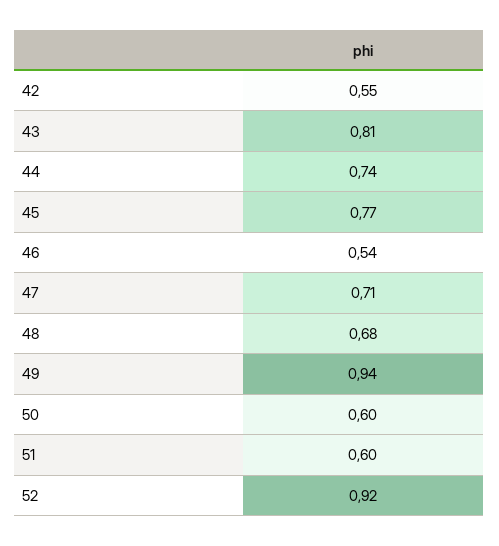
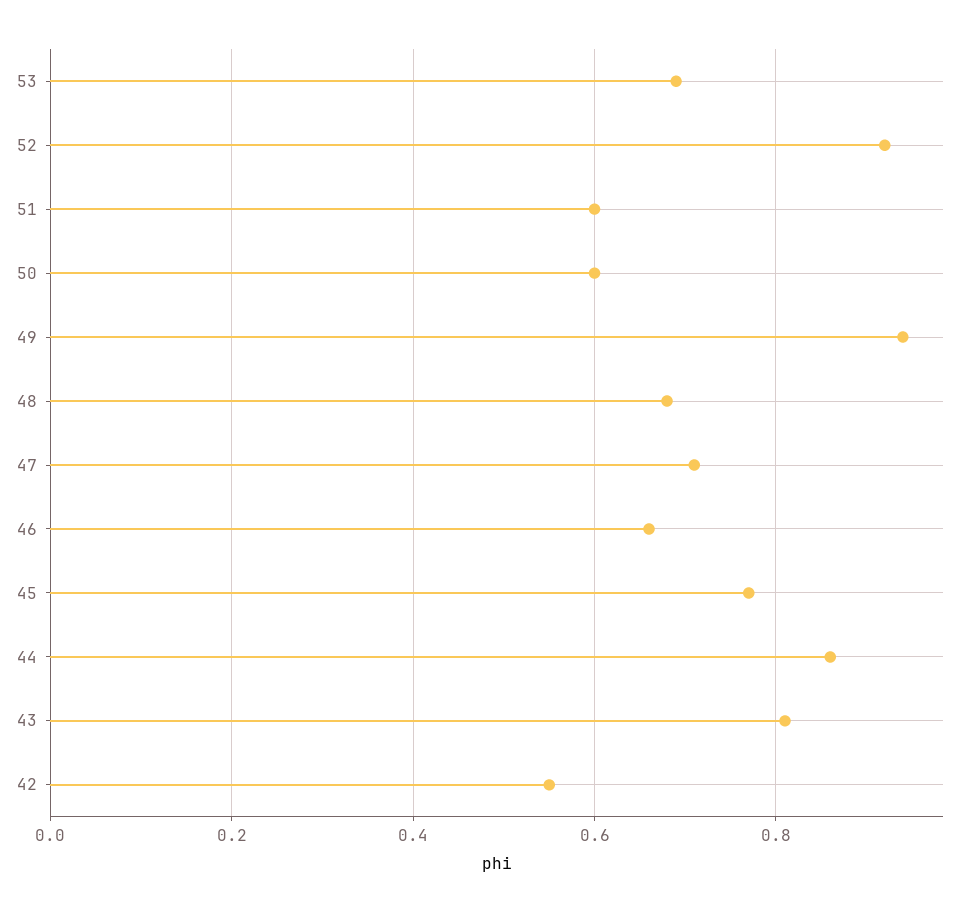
  {
    "42": 0.55,
    "43": 0.81,
-   "44": 0.74,
+   "44": 0.85,
    "45": 0.77,
-   "46": 0.54,
+   "46": 0.65,
    "47": 0.71,
    "48": 0.68,
    "49": 0.94,
    "50": 0.6,
    "51": 0.6,
-   "52": 0.92
+   "52": 0.92,
+   "53": 0.7
  }

